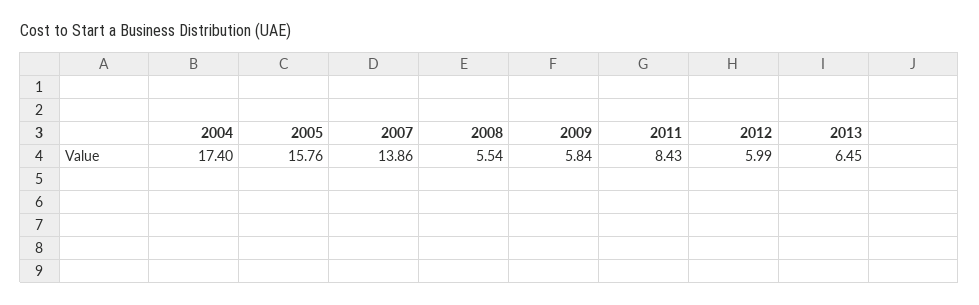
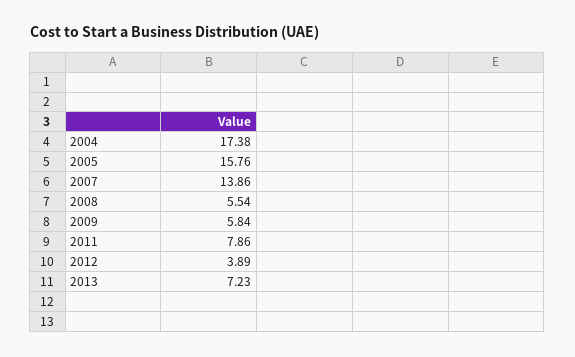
  {
-   "2004": 17.4,
+   "2004": 17.38,
    "2005": 15.76,
    "2007": 13.86,
    "2008": 5.54,
    "2009": 5.84,
-   "2011": 8.43,
+   "2011": 7.86,
-   "2012": 5.99,
+   "2012": 3.89,
-   "2013": 6.45
+   "2013": 7.23
  }

